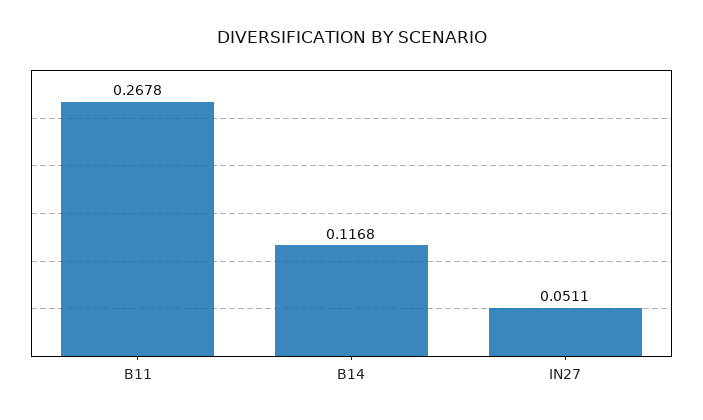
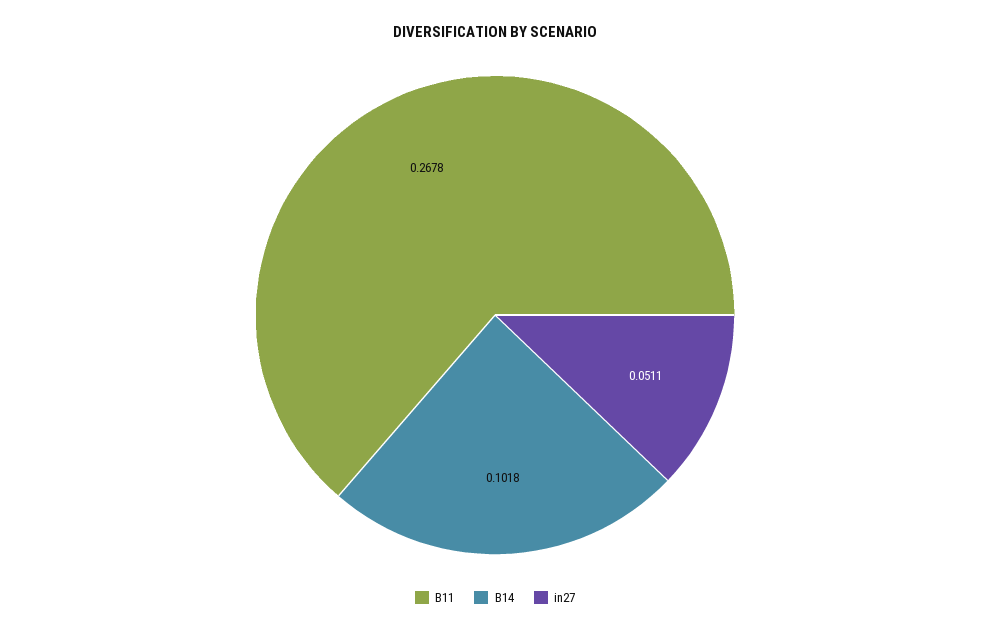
  {
    "B11": 0.2678,
-   "B14": 0.1168,
+   "B14": 0.1018,
    "IN27": 0.0511
  }

